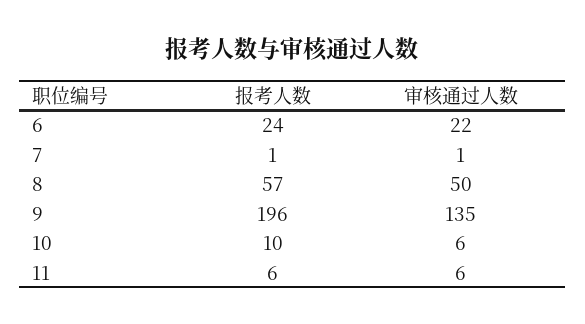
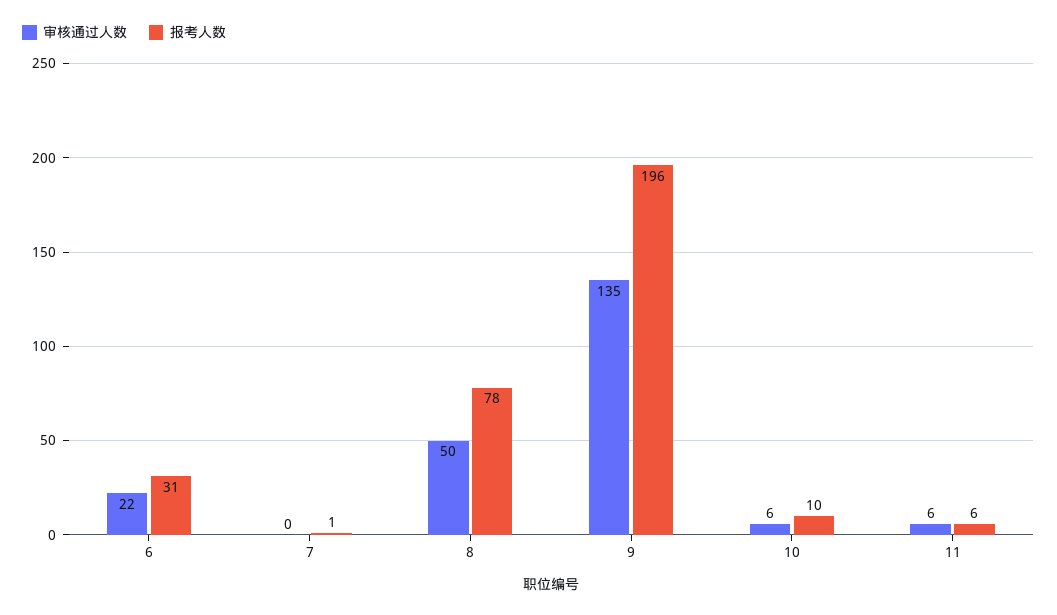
  {
    "报考人数": {
-     "6": 24,
+     "6": 31,
      "7": 1,
-     "8": 57,
+     "8": 78,
      "9": 196,
      "10": 10,
      "11": 6
    },
    "审核通过人数": {
      "6": 22,
-     "7": 1,
+     "7": 0,
      "8": 50,
      "9": 135,
      "10": 6,
      "11": 6
    }
  }

